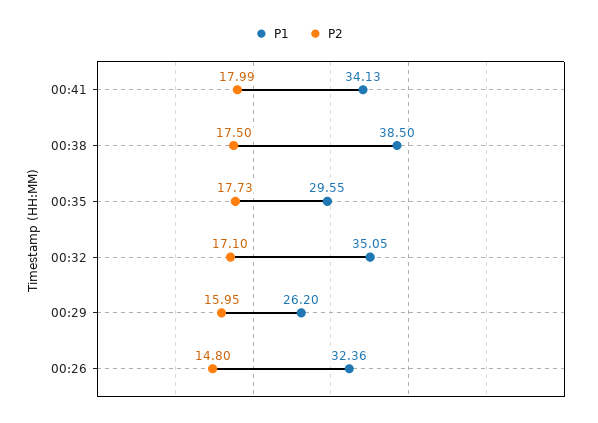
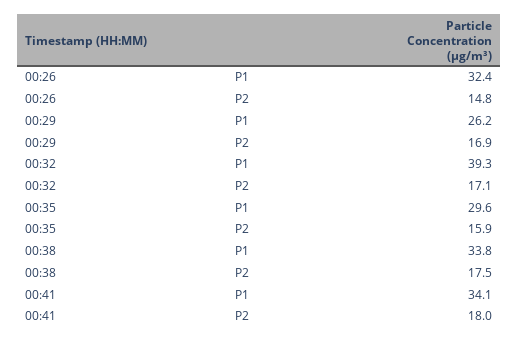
  {
    "P1": {
      "00:41": 34.13,
-     "00:38": 38.5,
+     "00:38": 33.8,
      "00:35": 29.55,
-     "00:32": 35.05,
+     "00:32": 39.3,
      "00:29": 26.2,
      "00:26": 32.36
    },
    "P2": {
      "00:41": 17.99,
      "00:38": 17.5,
-     "00:35": 17.73,
+     "00:35": 15.9,
      "00:32": 17.1,
-     "00:29": 15.95,
+     "00:29": 16.9,
      "00:26": 14.8
    }
  }

